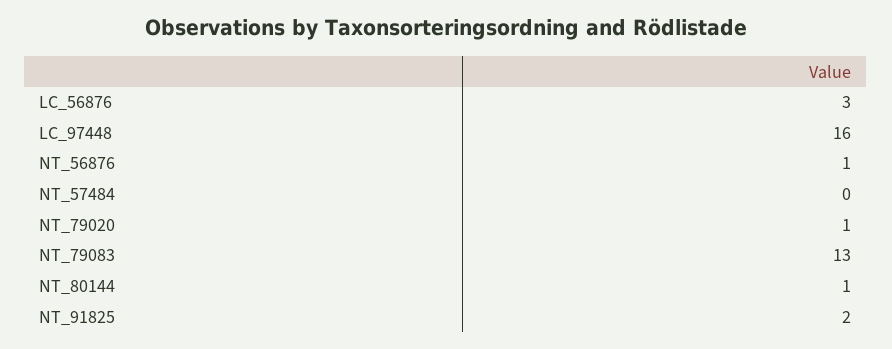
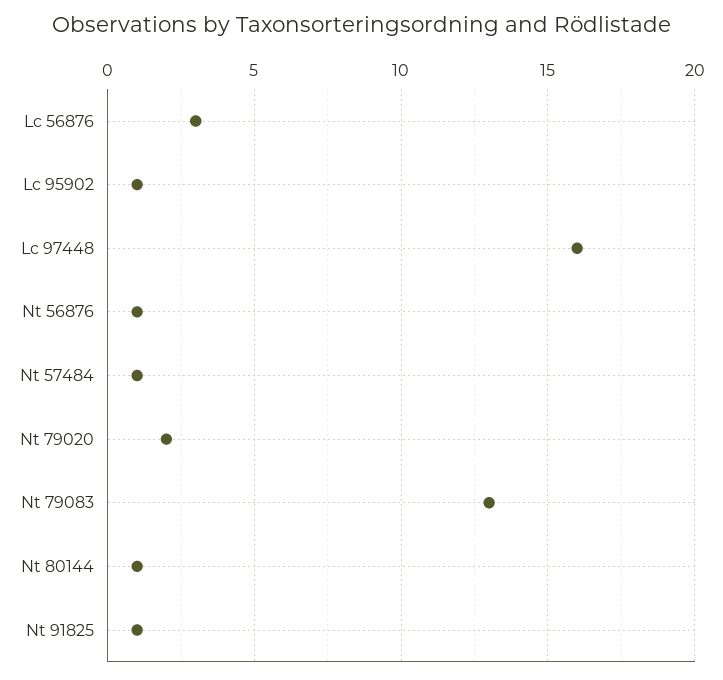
  {
    "LC_56876": 3,
    "LC_97448": 16,
    "NT_56876": 1,
-   "NT_57484": 0,
+   "NT_57484": 1,
-   "NT_79020": 1,
+   "NT_79020": 2,
    "NT_79083": 13,
    "NT_80144": 1,
-   "NT_91825": 2
+   "NT_91825": 1,
+   "Lc 95902": 1
  }

